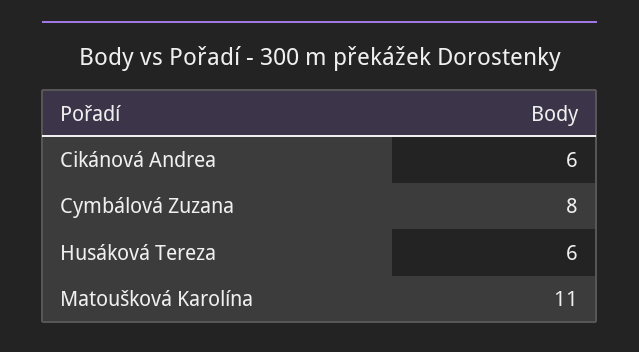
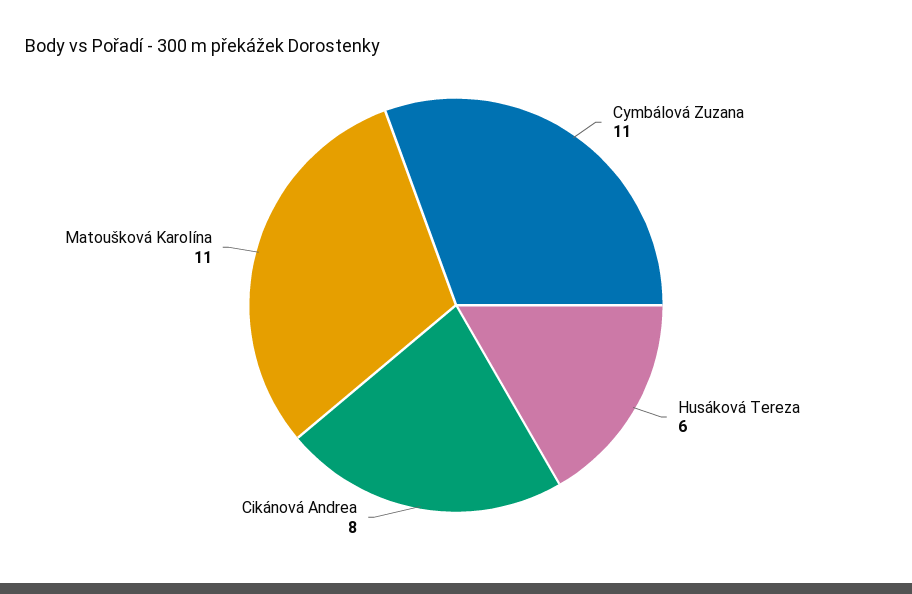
  {
-   "Cikánová Andrea": 6,
+   "Cikánová Andrea": 8,
-   "Cymbálová Zuzana": 8,
+   "Cymbálová Zuzana": 11,
    "Husáková Tereza": 6,
    "Matoušková Karolína": 11
  }

